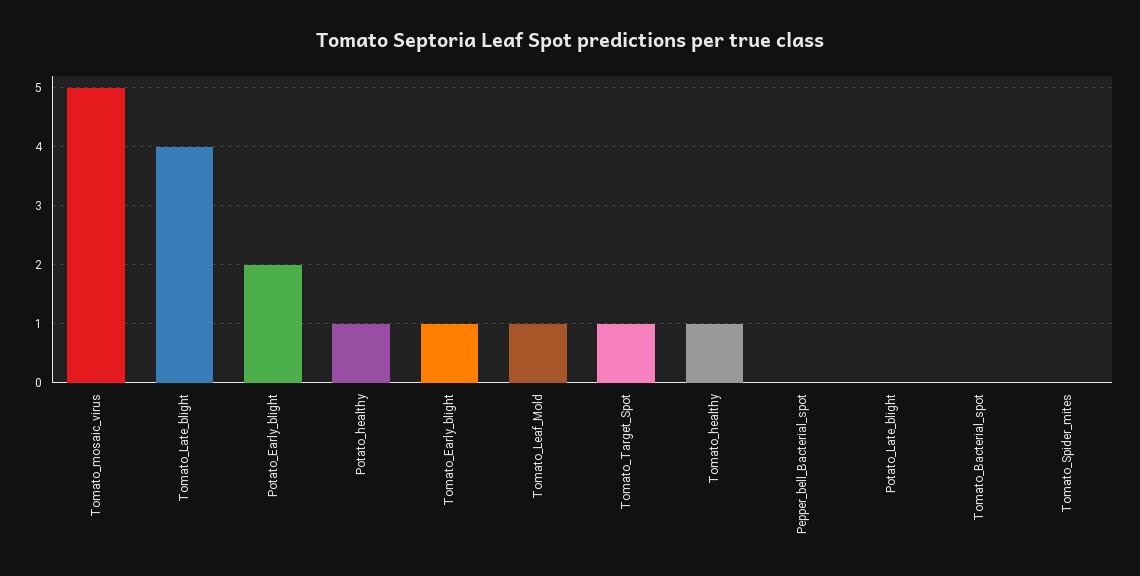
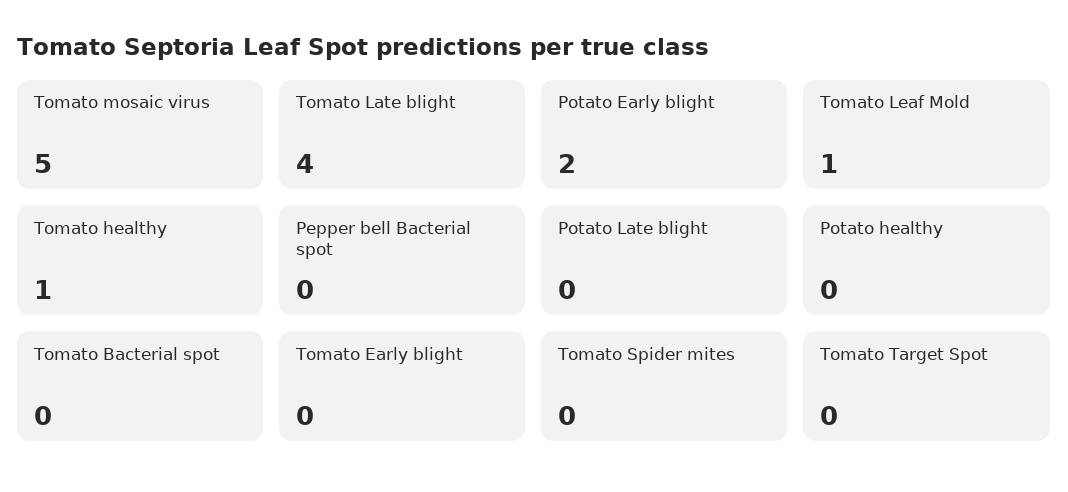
  {
    "Tomato_mosaic_virus": 5,
    "Tomato_Late_blight": 4,
    "Potato_Early_blight": 2,
-   "Potato_healthy": 1,
+   "Potato_healthy": 0,
-   "Tomato_Early_blight": 1,
+   "Tomato_Early_blight": 0,
    "Tomato_Leaf_Mold": 1,
-   "Tomato_Target_Spot": 1,
+   "Tomato_Target_Spot": 0,
    "Tomato_healthy": 1,
    "Pepper_bell_Bacterial_spot": 0,
    "Potato_Late_blight": 0,
    "Tomato_Bacterial_spot": 0,
    "Tomato_Spider_mites": 0
  }

